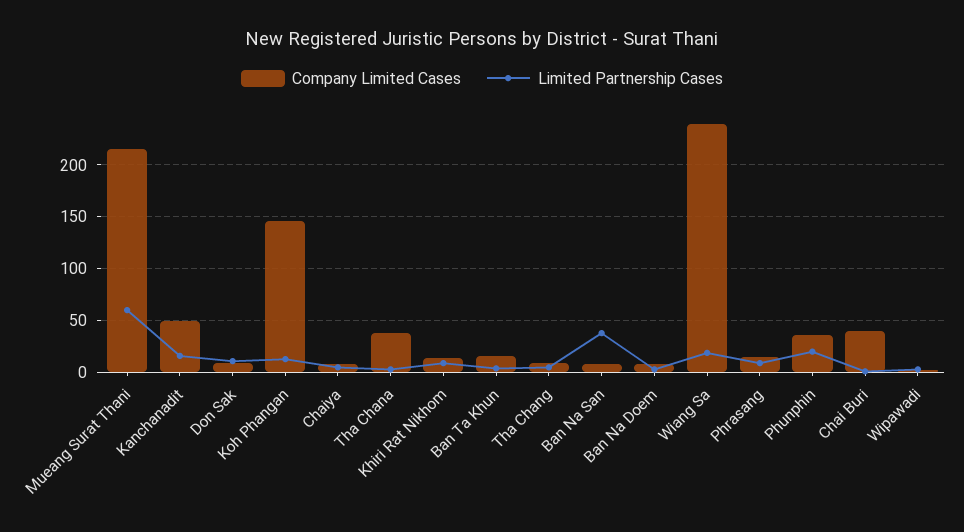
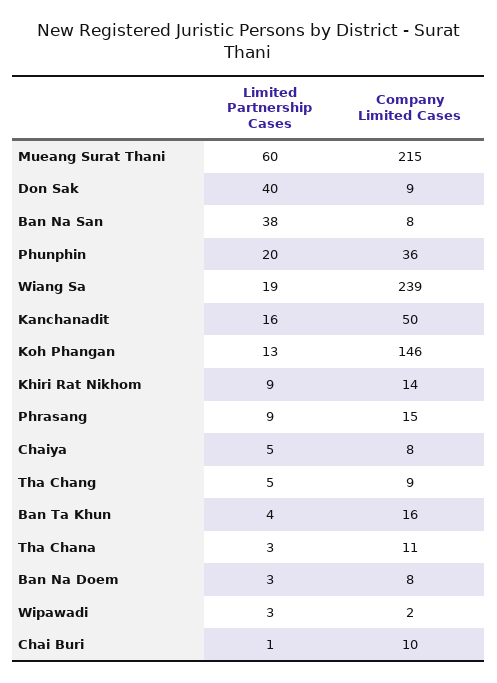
  {
    "Company Limited Cases": {
      "Mueang Surat Thani": 215,
      "Kanchanadit": 50,
      "Don Sak": 9,
      "Koh Phangan": 146,
      "Chaiya": 8,
-     "Tha Chana": 40,
+     "Tha Chana": 11,
      "Khiri Rat Nikhom": 14,
      "Ban Ta Khun": 16,
      "Tha Chang": 9,
      "Ban Na San": 8,
      "Ban Na Doem": 8,
      "Wiang Sa": 239,
      "Phrasang": 15,
      "Phunphin": 36,
-     "Chai Buri": 40,
+     "Chai Buri": 10,
      "Wipawadi": 2
    },
    "Limited Partnership Cases": {
      "Mueang Surat Thani": 60,
      "Kanchanadit": 16,
-     "Don Sak": 10,
+     "Don Sak": 40,
      "Koh Phangan": 13,
      "Chaiya": 5,
      "Tha Chana": 3,
      "Khiri Rat Nikhom": 9,
      "Ban Ta Khun": 4,
      "Tha Chang": 5,
      "Ban Na San": 38,
      "Ban Na Doem": 3,
      "Wiang Sa": 19,
      "Phrasang": 9,
      "Phunphin": 20,
      "Chai Buri": 1,
      "Wipawadi": 3
    }
  }

